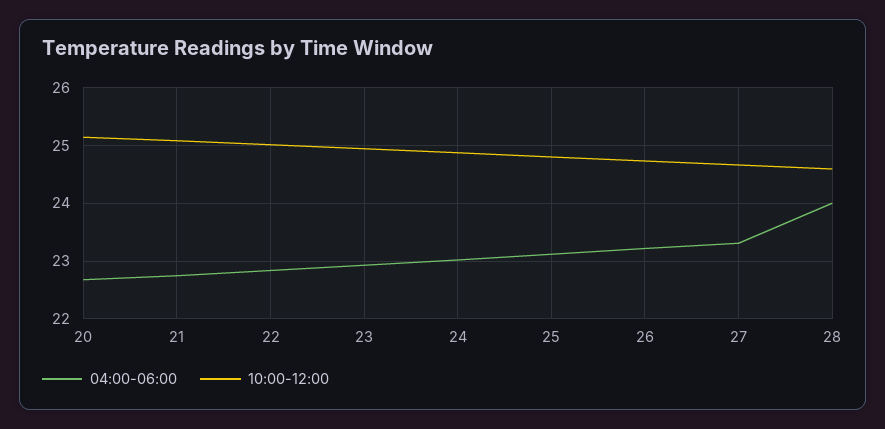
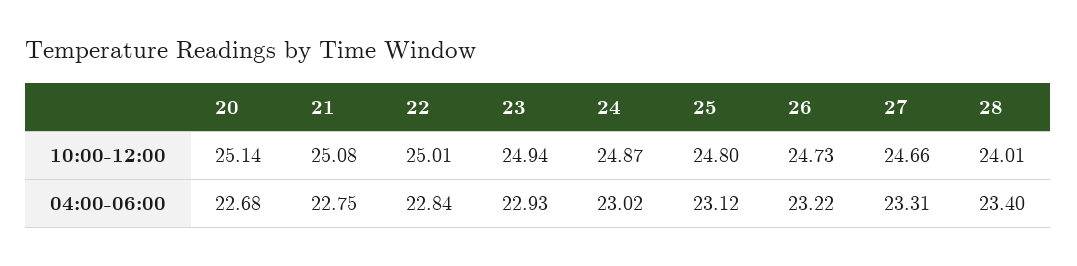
  {
    "04:00-06:00": {
      "20": 22.68,
      "21": 22.75,
      "22": 22.84,
      "23": 22.93,
      "24": 23.02,
      "25": 23.12,
      "26": 23.22,
      "27": 23.31,
-     "28": 24
+     "28": 23.4
    },
    "10:00-12:00": {
      "20": 25.14,
      "21": 25.08,
      "22": 25.01,
      "23": 24.94,
      "24": 24.87,
      "25": 24.8,
      "26": 24.73,
      "27": 24.66,
-     "28": 24.6
+     "28": 24.01
    }
  }

